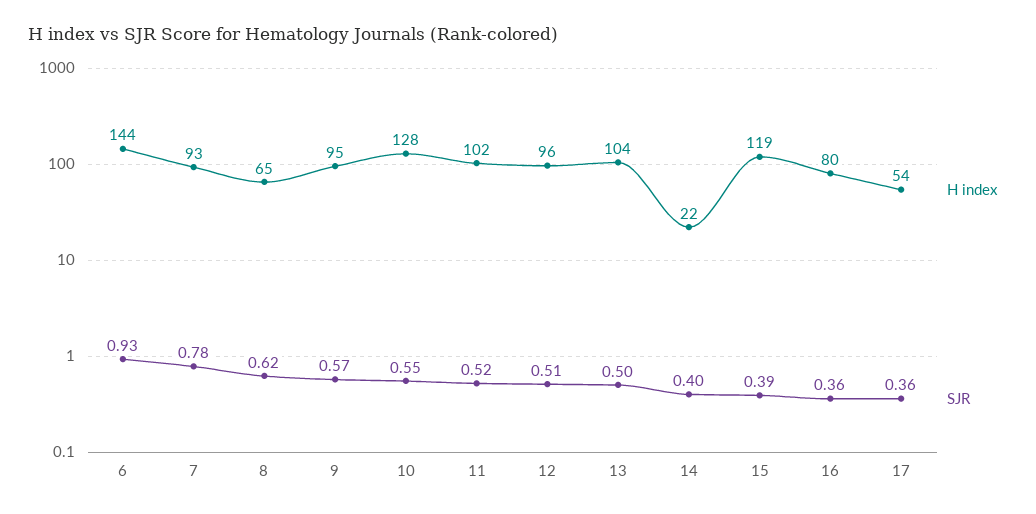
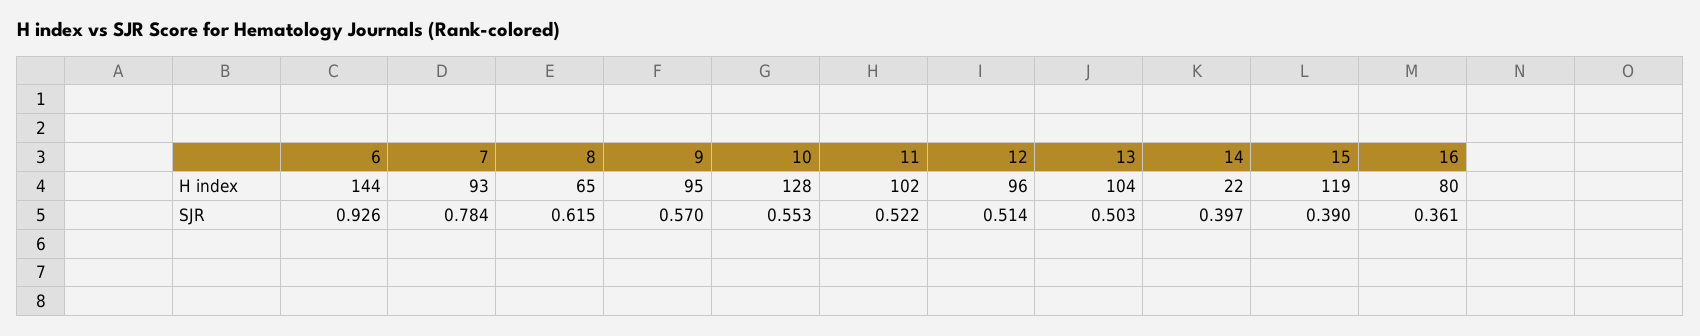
  {
    "H index": {
      "6": 144,
      "7": 93,
      "8": 65,
      "9": 95,
      "10": 128,
      "11": 102,
      "12": 96,
      "13": 104,
      "14": 22,
      "15": 119,
-     "16": 80,
+     "16": 80
-     "17": 54
    },
    "SJR": {
      "6": 0.926,
      "7": 0.784,
      "8": 0.615,
      "9": 0.57,
      "10": 0.553,
      "11": 0.522,
      "12": 0.514,
      "13": 0.503,
      "14": 0.397,
      "15": 0.39,
-     "16": 0.361,
+     "16": 0.361
-     "17": 0.36
    }
  }

